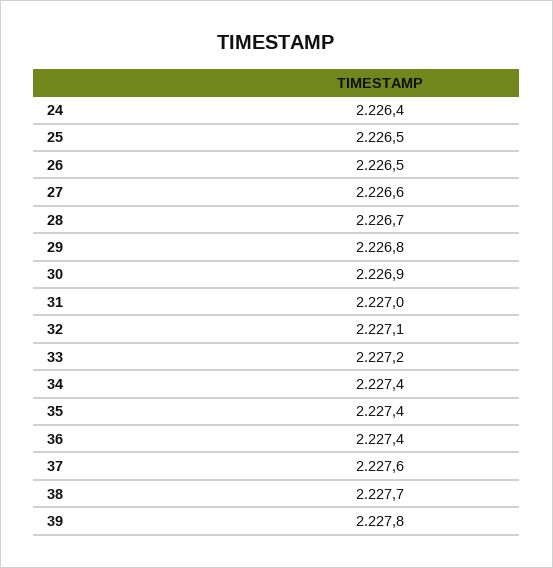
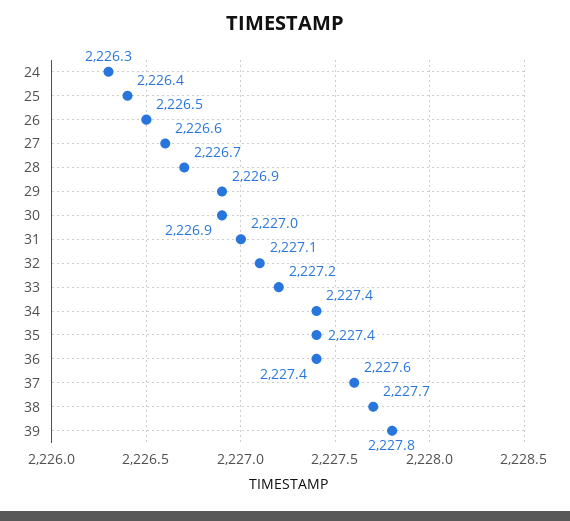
  {
-   "24": 2226.4,
+   "24": 2226.3,
-   "25": 2226.5,
+   "25": 2226.4,
    "26": 2226.5,
    "27": 2226.6,
    "28": 2226.7,
-   "29": 2226.8,
+   "29": 2226.9,
    "30": 2226.9,
    "31": 2227,
    "32": 2227.1,
    "33": 2227.2,
    "34": 2227.4,
    "35": 2227.4,
    "36": 2227.4,
    "37": 2227.6,
    "38": 2227.7,
    "39": 2227.8
  }

